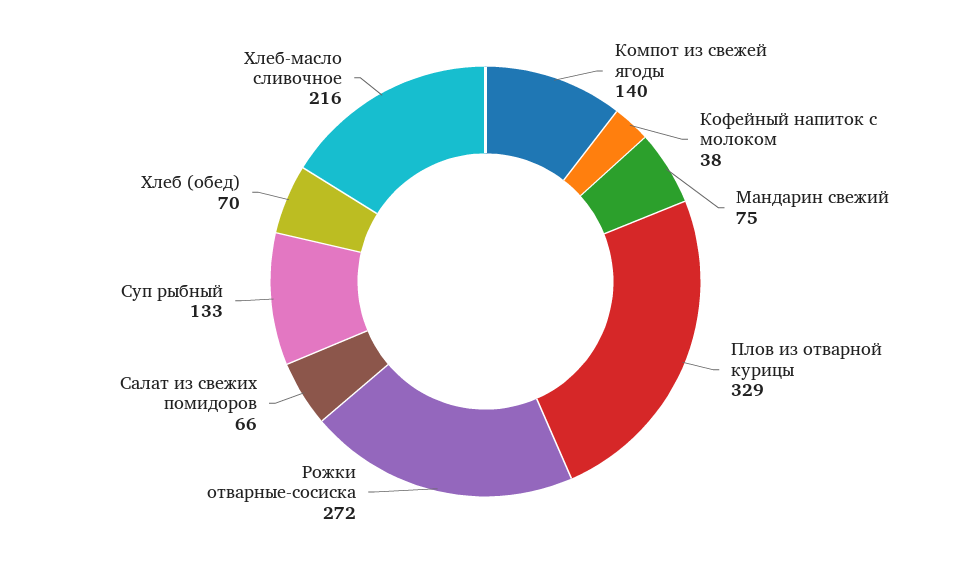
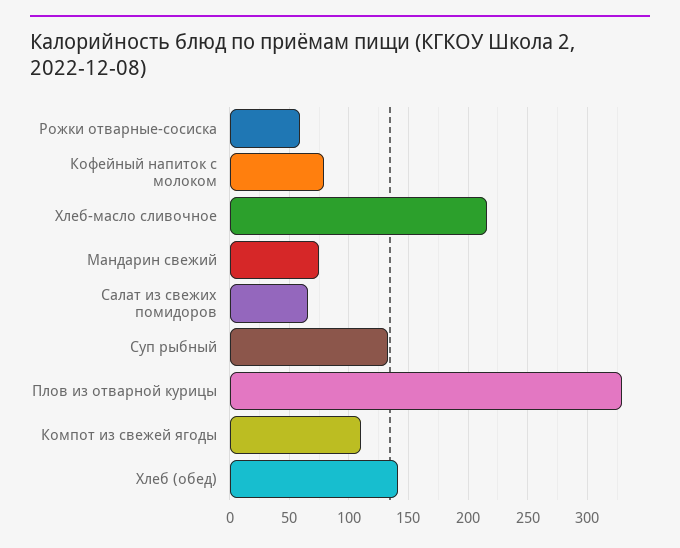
  {
-   "Компот из свежей ягоды": 140,
+   "Компот из свежей ягоды": 110,
-   "Кофейный напиток с молоком": 38,
+   "Кофейный напиток с молоком": 80,
    "Мандарин свежий": 75,
    "Плов из отварной курицы": 329,
-   "Рожки отварные-сосиска": 272,
+   "Рожки отварные-сосиска": 60,
    "Салат из свежих помидоров": 66,
    "Суп рыбный": 133,
-   "Хлеб (обед)": 70,
+   "Хлеб (обед)": 140,
    "Хлеб-масло сливочное": 216
  }

